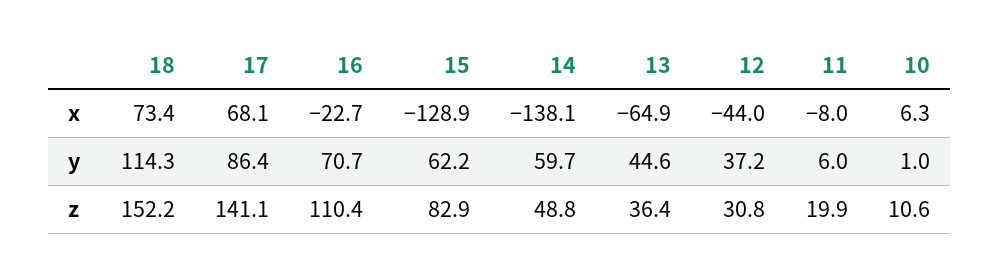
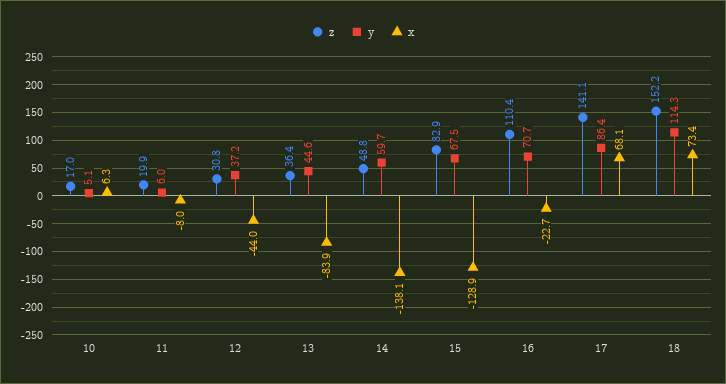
  {
    "x": {
      "18": 73.4,
      "17": 68.1,
      "16": -22.7,
      "15": -128.9,
      "14": -138.1,
-     "13": -64.9,
+     "13": -83.9,
      "12": -44,
      "11": -8,
      "10": 6.3
    },
    "y": {
      "18": 114.3,
      "17": 86.4,
      "16": 70.7,
-     "15": 62.2,
+     "15": 67.5,
      "14": 59.7,
      "13": 44.6,
      "12": 37.2,
      "11": 6,
-     "10": 1
+     "10": 5.1
    },
    "z": {
      "18": 152.2,
      "17": 141.1,
      "16": 110.4,
      "15": 82.9,
      "14": 48.8,
      "13": 36.4,
      "12": 30.8,
      "11": 19.9,
-     "10": 10.6
+     "10": 17
    }
  }

